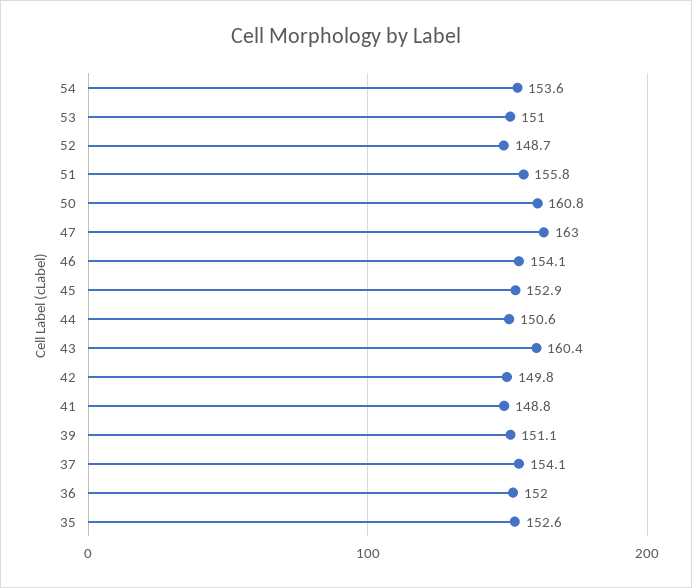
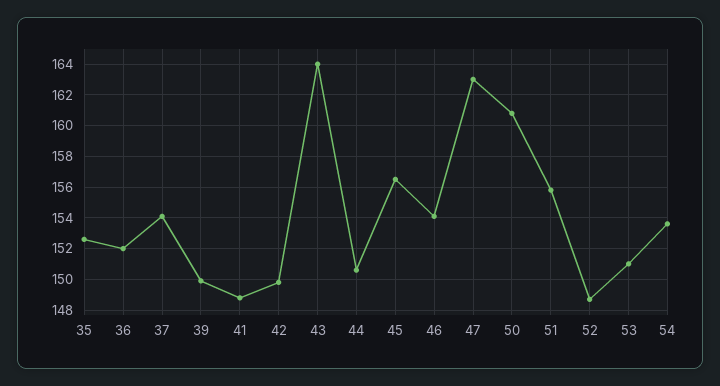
  {
    "54": 153.6,
    "53": 151,
    "52": 148.7,
    "51": 155.8,
    "50": 160.8,
    "47": 163,
    "46": 154.1,
-   "45": 152.9,
+   "45": 156.5,
    "44": 150.6,
-   "43": 160.4,
+   "43": 164,
    "42": 149.8,
    "41": 148.8,
-   "39": 151.1,
+   "39": 150,
    "37": 154.1,
    "36": 152,
    "35": 152.6
  }

